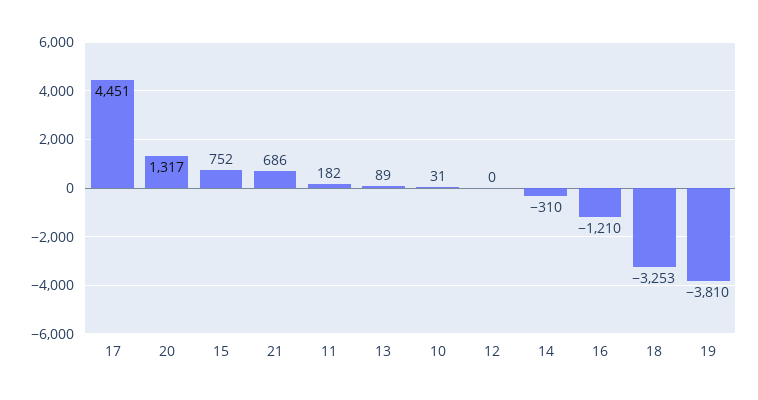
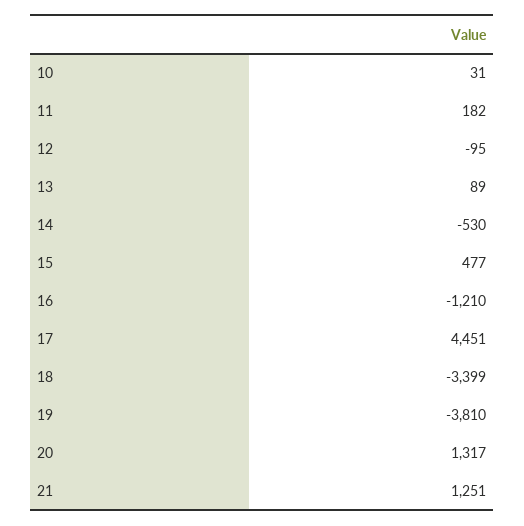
  {
    "17": 4451,
    "20": 1317,
-   "15": 752,
+   "15": 477,
-   "21": 686,
+   "21": 1251,
    "11": 182,
    "13": 89,
    "10": 31,
-   "12": 0,
+   "12": -95,
-   "14": -310,
+   "14": -530,
    "16": -1210,
-   "18": -3253,
+   "18": -3399,
    "19": -3810
  }

